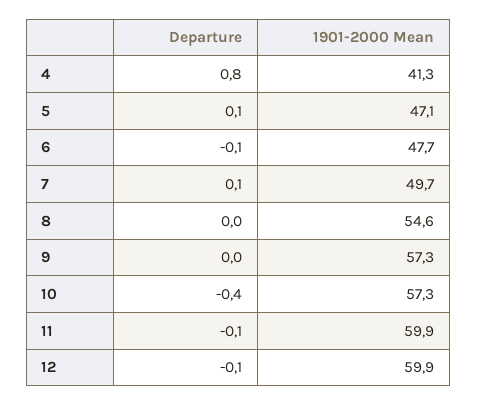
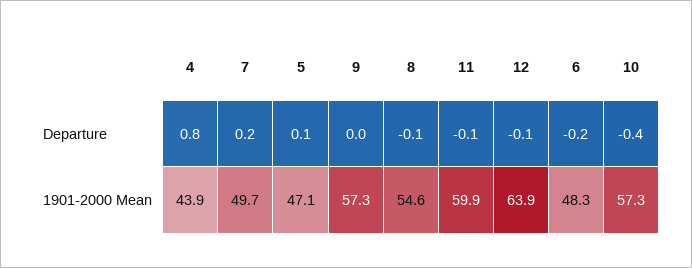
  {
    "Departure": {
      "4": 0.8,
      "5": 0.1,
-     "6": -0.1,
+     "6": -0.2,
-     "7": 0.1,
+     "7": 0.2,
-     "8": 0,
+     "8": -0.1,
      "9": 0,
      "10": -0.4,
      "11": -0.1,
      "12": -0.1
    },
    "1901-2000 Mean": {
-     "4": 41.3,
+     "4": 43.9,
      "5": 47.1,
-     "6": 47.7,
+     "6": 48.3,
      "7": 49.7,
      "8": 54.6,
      "9": 57.3,
      "10": 57.3,
      "11": 59.9,
-     "12": 59.9
+     "12": 63.9
    }
  }

